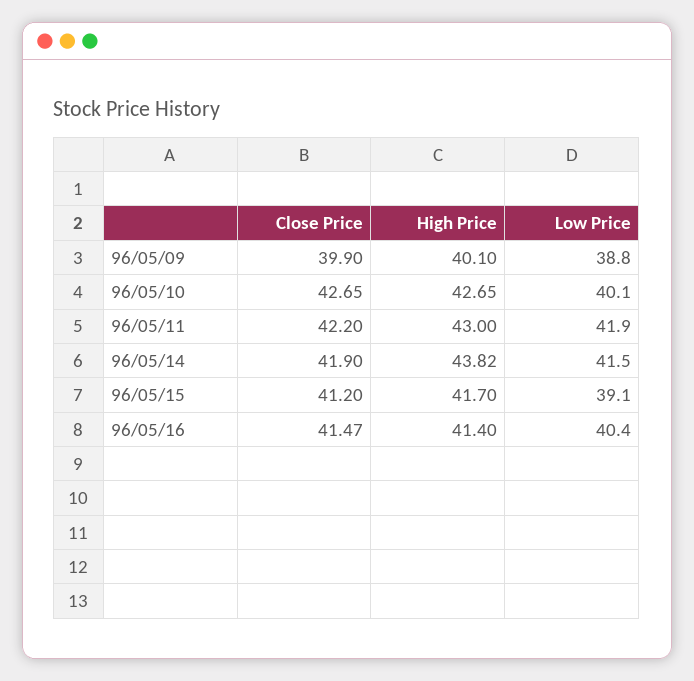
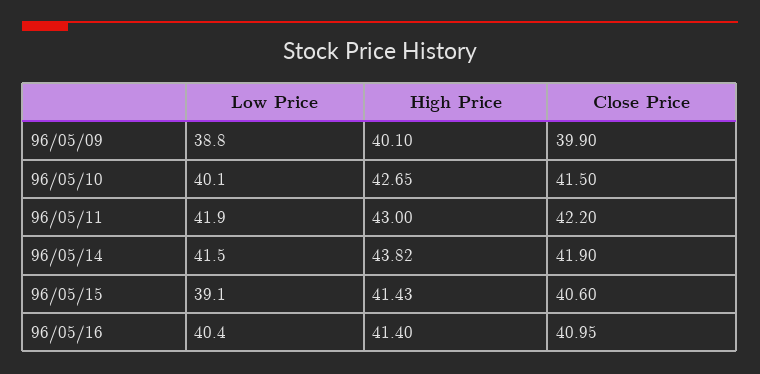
  {
    "Close Price": {
      "96/05/09": 39.9,
-     "96/05/10": 42.65,
+     "96/05/10": 41.5,
      "96/05/11": 42.2,
      "96/05/14": 41.9,
-     "96/05/15": 41.2,
+     "96/05/15": 40.6,
-     "96/05/16": 41.47
+     "96/05/16": 40.95
    },
    "High Price": {
      "96/05/09": 40.1,
      "96/05/10": 42.65,
      "96/05/11": 43,
      "96/05/14": 43.82,
-     "96/05/15": 41.7,
+     "96/05/15": 41.43,
      "96/05/16": 41.4
    },
    "Low Price": {
      "96/05/09": 38.8,
      "96/05/10": 40.1,
      "96/05/11": 41.9,
      "96/05/14": 41.5,
      "96/05/15": 39.1,
      "96/05/16": 40.4
    }
  }

